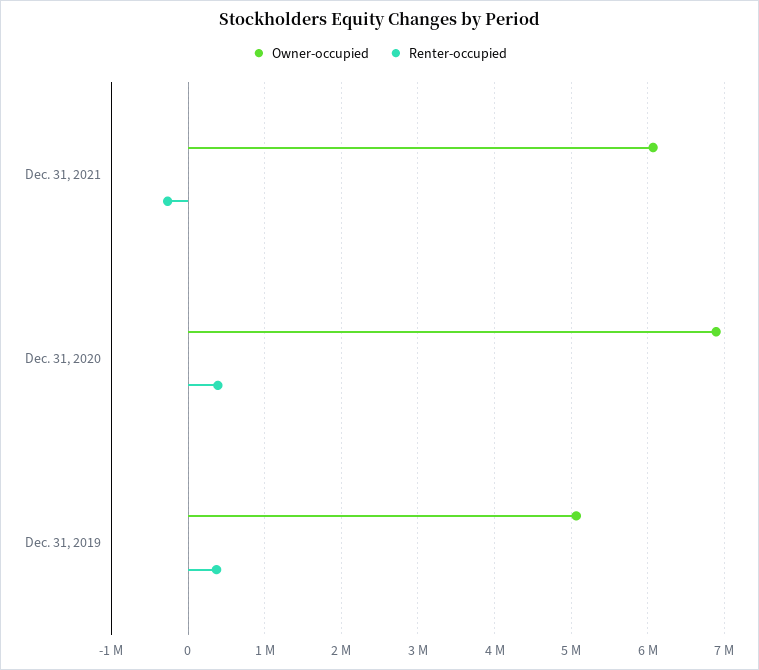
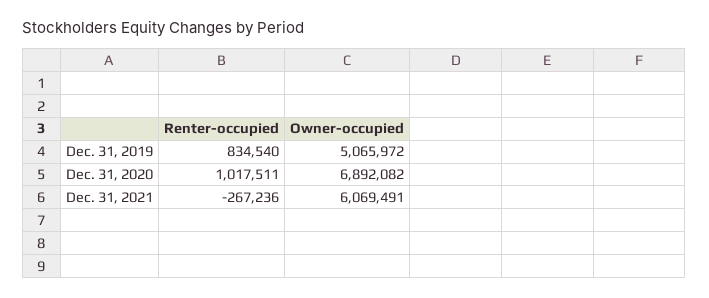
  {
    "Owner-occupied": {
      "Dec. 31, 2021": 6069491,
      "Dec. 31, 2020": 6892082,
      "Dec. 31, 2019": 5065972
    },
    "Renter-occupied": {
      "Dec. 31, 2021": -267236,
-     "Dec. 31, 2020": 400000,
+     "Dec. 31, 2020": 1017511,
-     "Dec. 31, 2019": 400000
+     "Dec. 31, 2019": 834540
    }
  }

